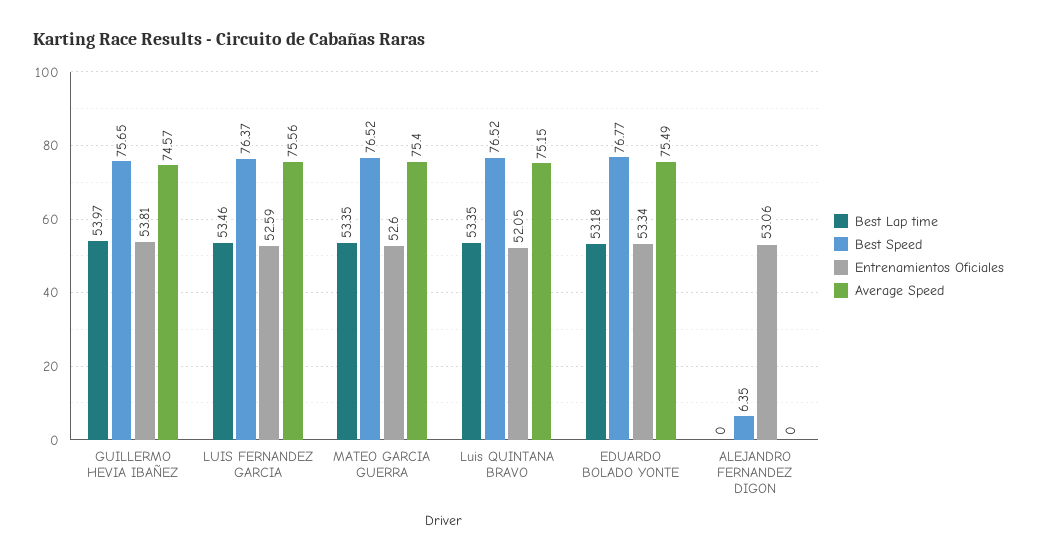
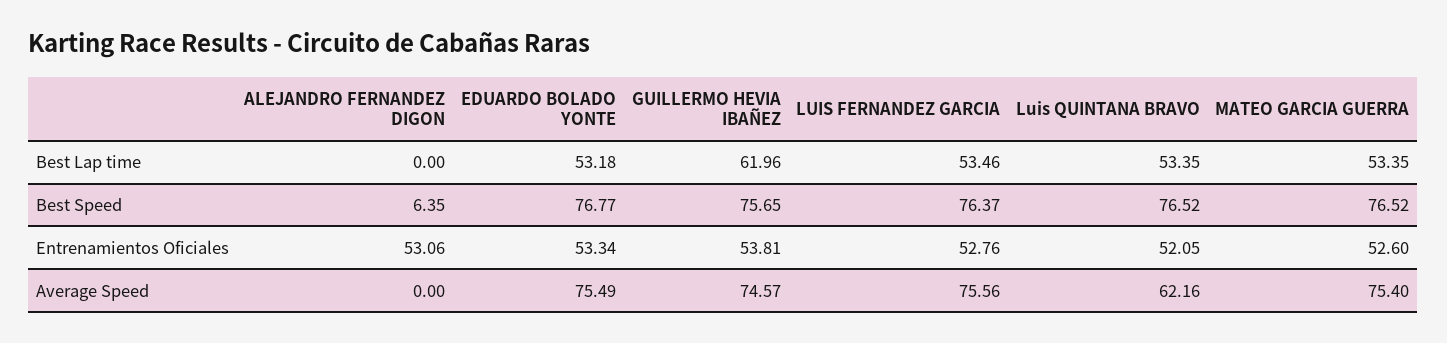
  {
    "Best Lap time": {
-     "GUILLERMO HEVIA IBAÑEZ": 53.97,
+     "GUILLERMO HEVIA IBAÑEZ": 61.96,
      "LUIS FERNANDEZ GARCIA": 53.46,
      "MATEO GARCIA GUERRA": 53.35,
      "Luis QUINTANA BRAVO": 53.35,
      "EDUARDO BOLADO YONTE": 53.18,
      "ALEJANDRO FERNANDEZ DIGON": 0
    },
    "Best Speed": {
      "GUILLERMO HEVIA IBAÑEZ": 75.65,
      "LUIS FERNANDEZ GARCIA": 76.37,
      "MATEO GARCIA GUERRA": 76.52,
      "Luis QUINTANA BRAVO": 76.52,
      "EDUARDO BOLADO YONTE": 76.77,
      "ALEJANDRO FERNANDEZ DIGON": 6.35
    },
    "Entrenamientos Oficiales": {
      "GUILLERMO HEVIA IBAÑEZ": 53.81,
-     "LUIS FERNANDEZ GARCIA": 52.59,
+     "LUIS FERNANDEZ GARCIA": 52.76,
      "MATEO GARCIA GUERRA": 52.6,
      "Luis QUINTANA BRAVO": 52.05,
      "EDUARDO BOLADO YONTE": 53.34,
      "ALEJANDRO FERNANDEZ DIGON": 53.06
    },
    "Average Speed": {
      "GUILLERMO HEVIA IBAÑEZ": 74.57,
      "LUIS FERNANDEZ GARCIA": 75.56,
      "MATEO GARCIA GUERRA": 75.4,
-     "Luis QUINTANA BRAVO": 75.15,
+     "Luis QUINTANA BRAVO": 62.16,
      "EDUARDO BOLADO YONTE": 75.49,
      "ALEJANDRO FERNANDEZ DIGON": 0
    }
  }

